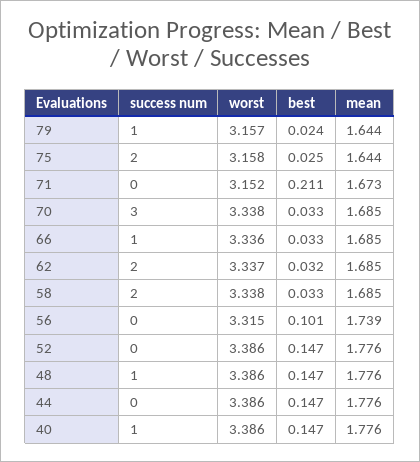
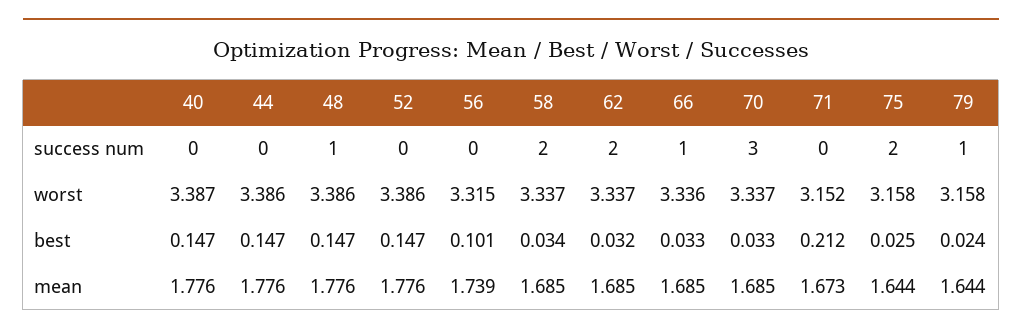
  {
    "success num": {
      "79": 1,
      "75": 2,
      "71": 0,
      "70": 3,
      "66": 1,
      "62": 2,
      "58": 2,
      "56": 0,
      "52": 0,
      "48": 1,
      "44": 0,
-     "40": 1
+     "40": 0
    },
    "worst": {
-     "79": 3.157,
+     "79": 3.158,
      "75": 3.158,
      "71": 3.152,
-     "70": 3.338,
+     "70": 3.337,
      "66": 3.336,
      "62": 3.337,
-     "58": 3.338,
+     "58": 3.337,
      "56": 3.315,
      "52": 3.386,
      "48": 3.386,
      "44": 3.386,
-     "40": 3.386
+     "40": 3.387
    },
    "best": {
      "79": 0.024,
      "75": 0.025,
-     "71": 0.211,
+     "71": 0.212,
      "70": 0.033,
      "66": 0.033,
      "62": 0.032,
-     "58": 0.033,
+     "58": 0.034,
      "56": 0.101,
      "52": 0.147,
      "48": 0.147,
      "44": 0.147,
      "40": 0.147
    },
    "mean": {
      "79": 1.644,
      "75": 1.644,
      "71": 1.673,
      "70": 1.685,
      "66": 1.685,
      "62": 1.685,
      "58": 1.685,
      "56": 1.739,
      "52": 1.776,
      "48": 1.776,
      "44": 1.776,
      "40": 1.776
    }
  }

